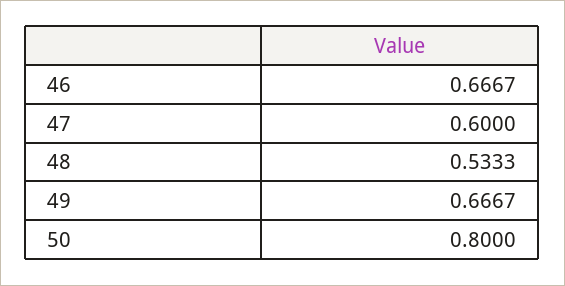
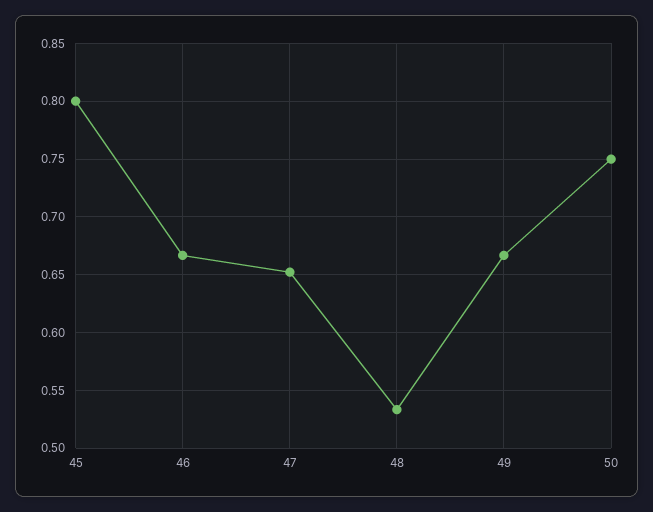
  {
    "46": 0.6667,
-   "47": 0.6,
+   "47": 0.65,
    "48": 0.5333,
    "49": 0.6667,
-   "50": 0.8
+   "50": 0.75,
+   "45": 0.8
  }

